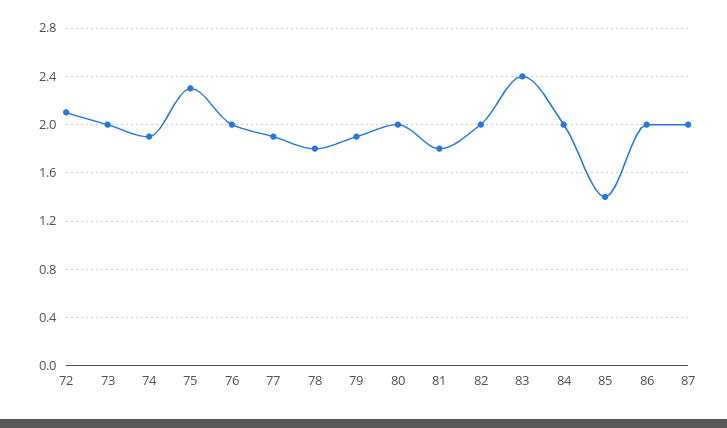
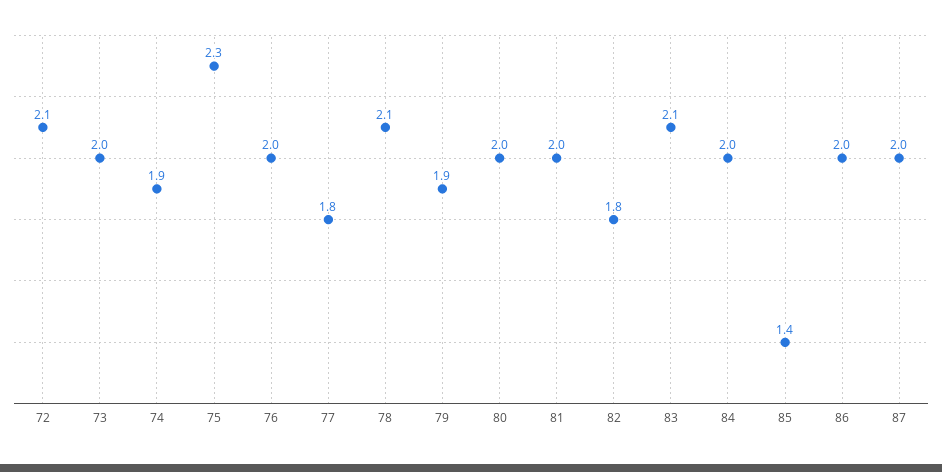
  {
    "72": 2.1,
    "73": 2,
    "74": 1.9,
    "75": 2.3,
    "76": 2,
-   "77": 1.9,
+   "77": 1.8,
-   "78": 1.8,
+   "78": 2.1,
    "79": 1.9,
    "80": 2,
-   "81": 1.8,
+   "81": 2,
-   "82": 2,
+   "82": 1.8,
-   "83": 2.4,
+   "83": 2.1,
    "84": 2,
    "85": 1.4,
    "86": 2,
    "87": 2
  }

